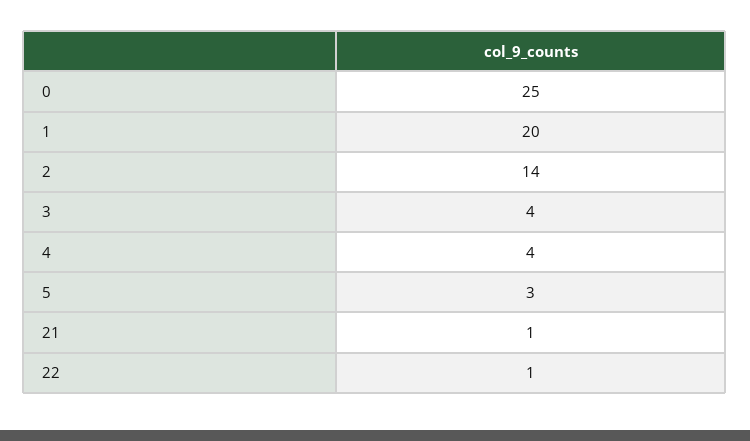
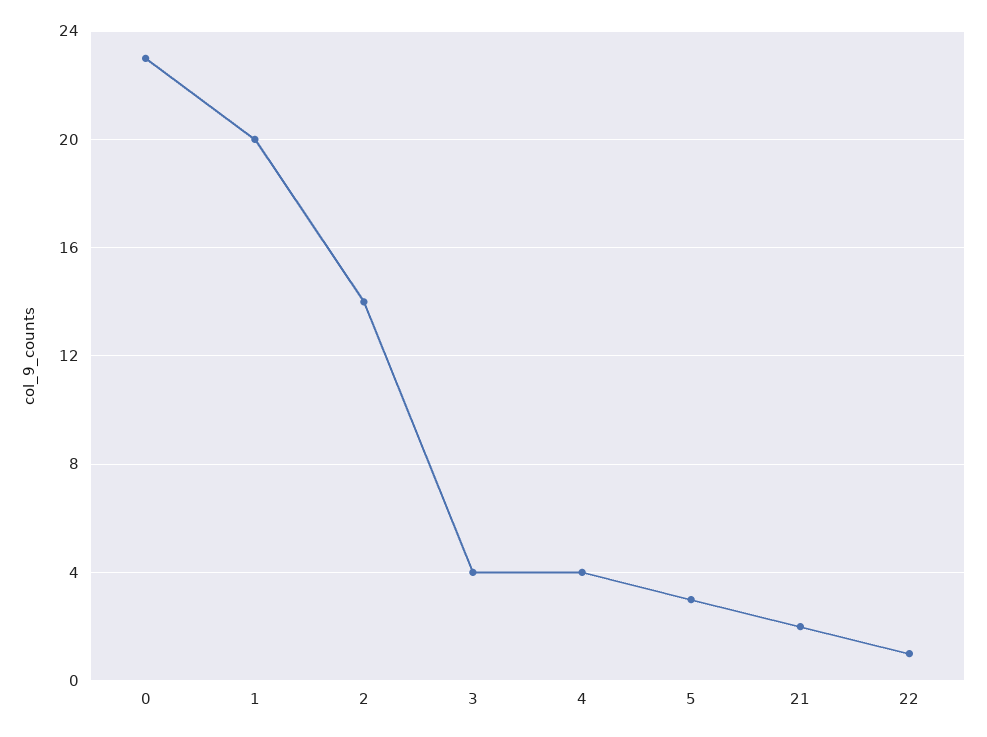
  {
-   "0": 25,
+   "0": 23,
    "1": 20,
    "2": 14,
    "3": 4,
    "4": 4,
    "5": 3,
-   "21": 1,
+   "21": 2,
    "22": 1
  }

